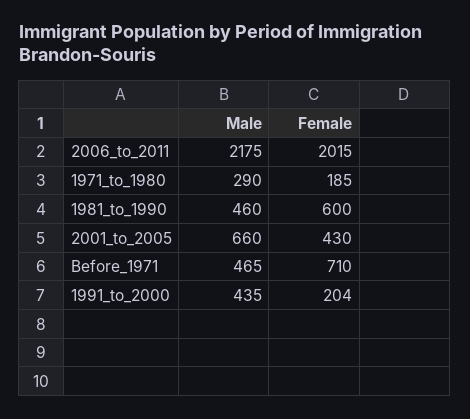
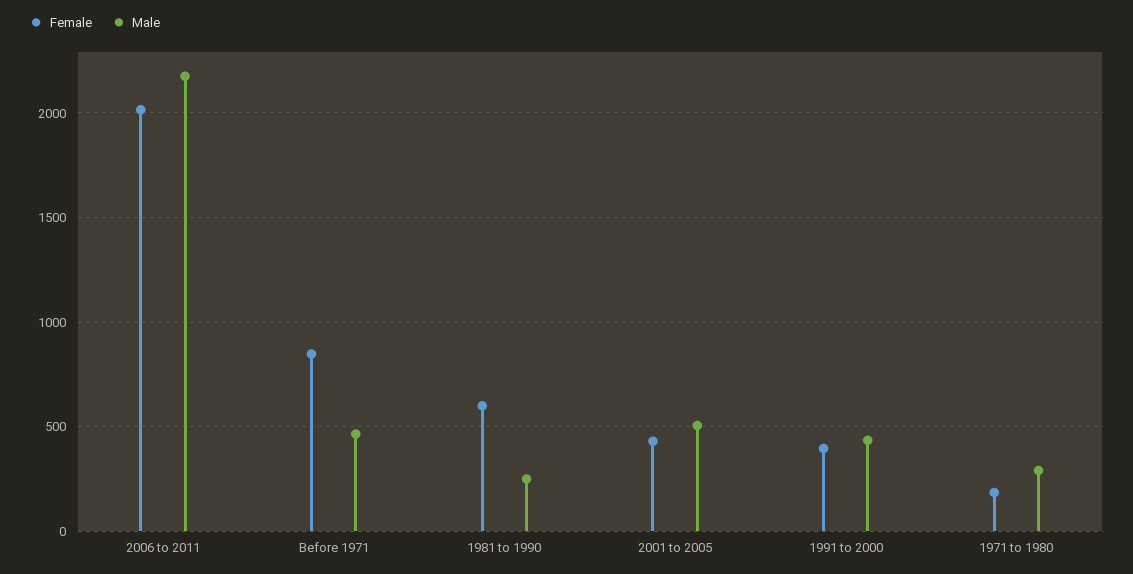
  {
    "Male": {
      "2006_to_2011": 2175,
      "1971_to_1980": 290,
-     "1981_to_1990": 460,
+     "1981_to_1990": 250,
-     "2001_to_2005": 660,
+     "2001_to_2005": 500,
      "Before_1971": 465,
      "1991_to_2000": 435
    },
    "Female": {
      "2006_to_2011": 2015,
      "1971_to_1980": 185,
      "1981_to_1990": 600,
      "2001_to_2005": 430,
-     "Before_1971": 710,
+     "Before_1971": 850,
-     "1991_to_2000": 204
+     "1991_to_2000": 400
    }
  }

